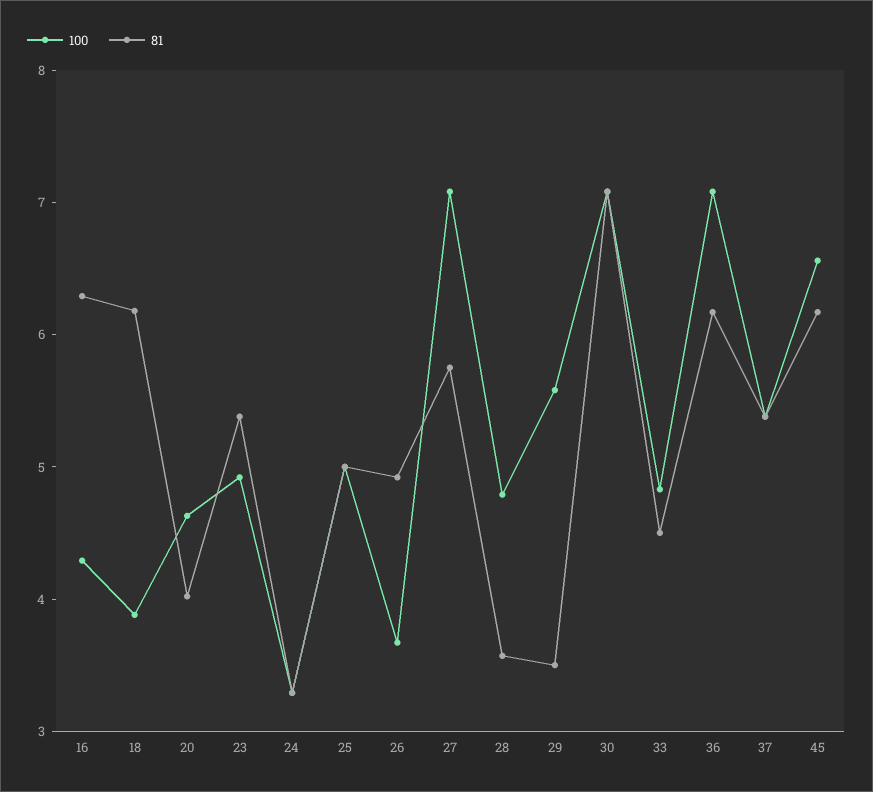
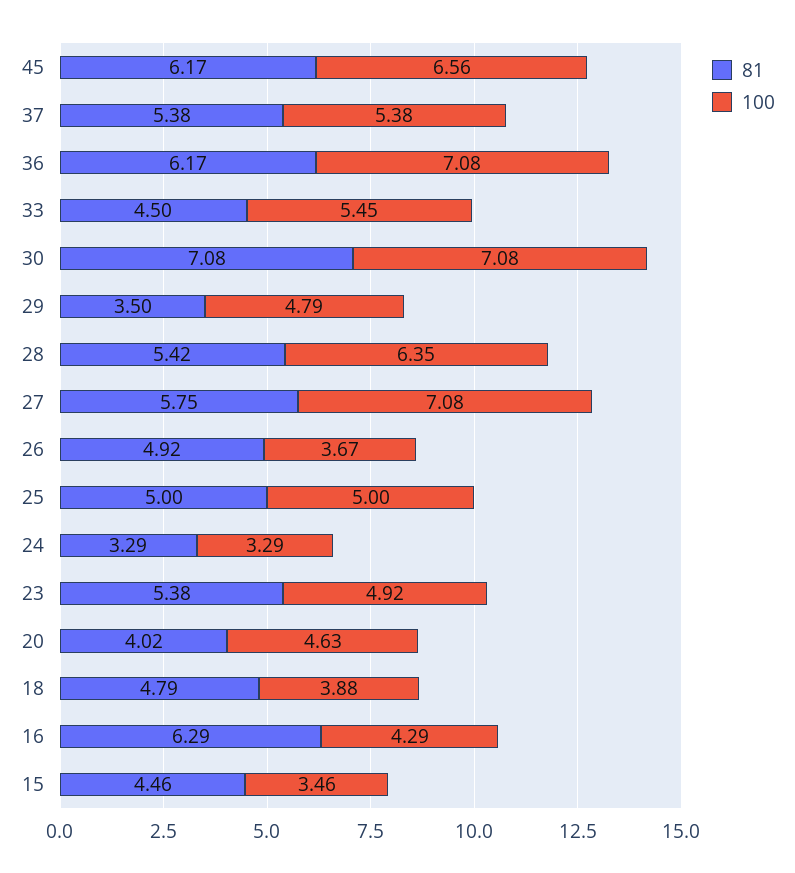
  {
    "100": {
      "16": 4.29,
      "18": 3.88,
      "20": 4.63,
      "23": 4.92,
      "24": 3.29,
      "25": 5,
      "26": 3.67,
      "27": 7.08,
-     "28": 4.8,
+     "28": 6.35,
-     "29": 5.6,
+     "29": 4.79,
      "30": 7.08,
-     "33": 4.8,
+     "33": 5.45,
      "36": 7.08,
      "37": 5.38,
-     "45": 6.56
+     "45": 6.56,
+     "15": 3.46
    },
    "81": {
      "16": 6.29,
-     "18": 6.2,
+     "18": 4.79,
      "20": 4.02,
      "23": 5.38,
      "24": 3.29,
      "25": 5,
      "26": 4.92,
      "27": 5.75,
-     "28": 3.6,
+     "28": 5.42,
      "29": 3.5,
      "30": 7.08,
      "33": 4.5,
      "36": 6.17,
      "37": 5.38,
-     "45": 6.17
+     "45": 6.17,
+     "15": 4.46
    }
  }

